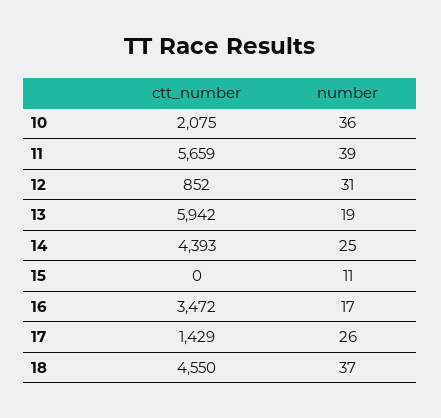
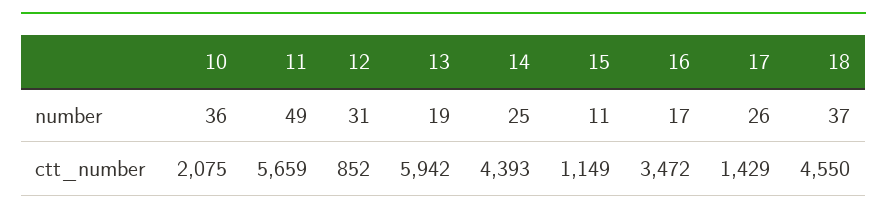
  {
    "ctt_number": {
      "10": 2075,
      "11": 5659,
      "12": 852,
      "13": 5942,
      "14": 4393,
-     "15": 0,
+     "15": 1149,
      "16": 3472,
      "17": 1429,
      "18": 4550
    },
    "number": {
      "10": 36,
-     "11": 39,
+     "11": 49,
      "12": 31,
      "13": 19,
      "14": 25,
      "15": 11,
      "16": 17,
      "17": 26,
      "18": 37
    }
  }

